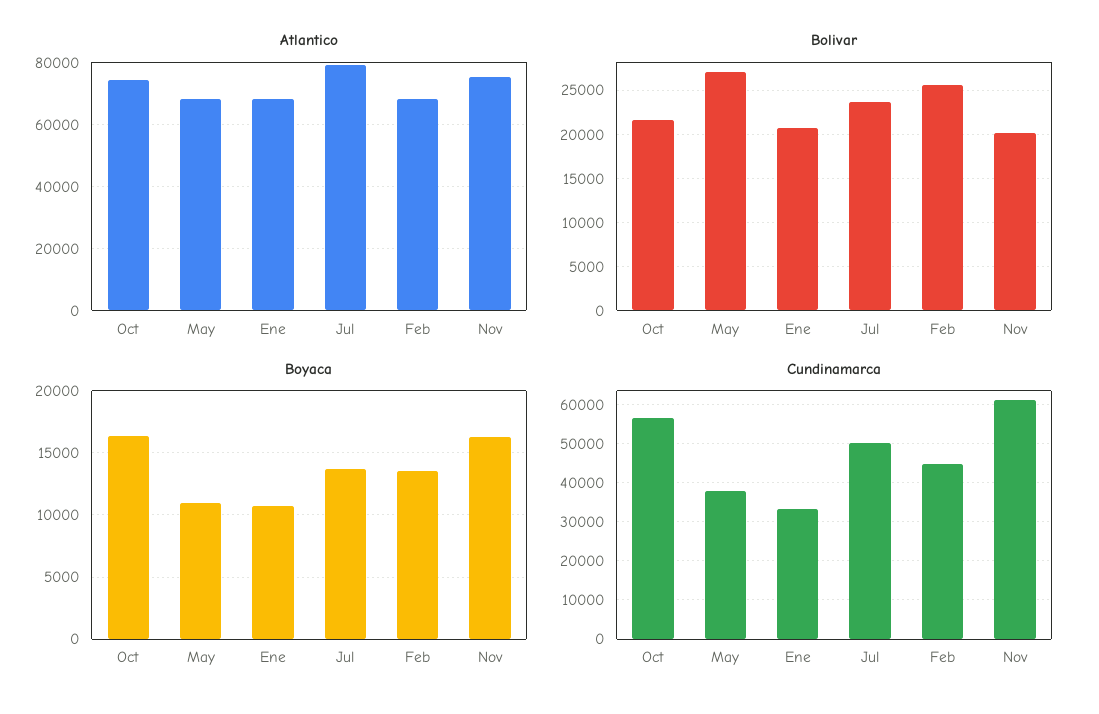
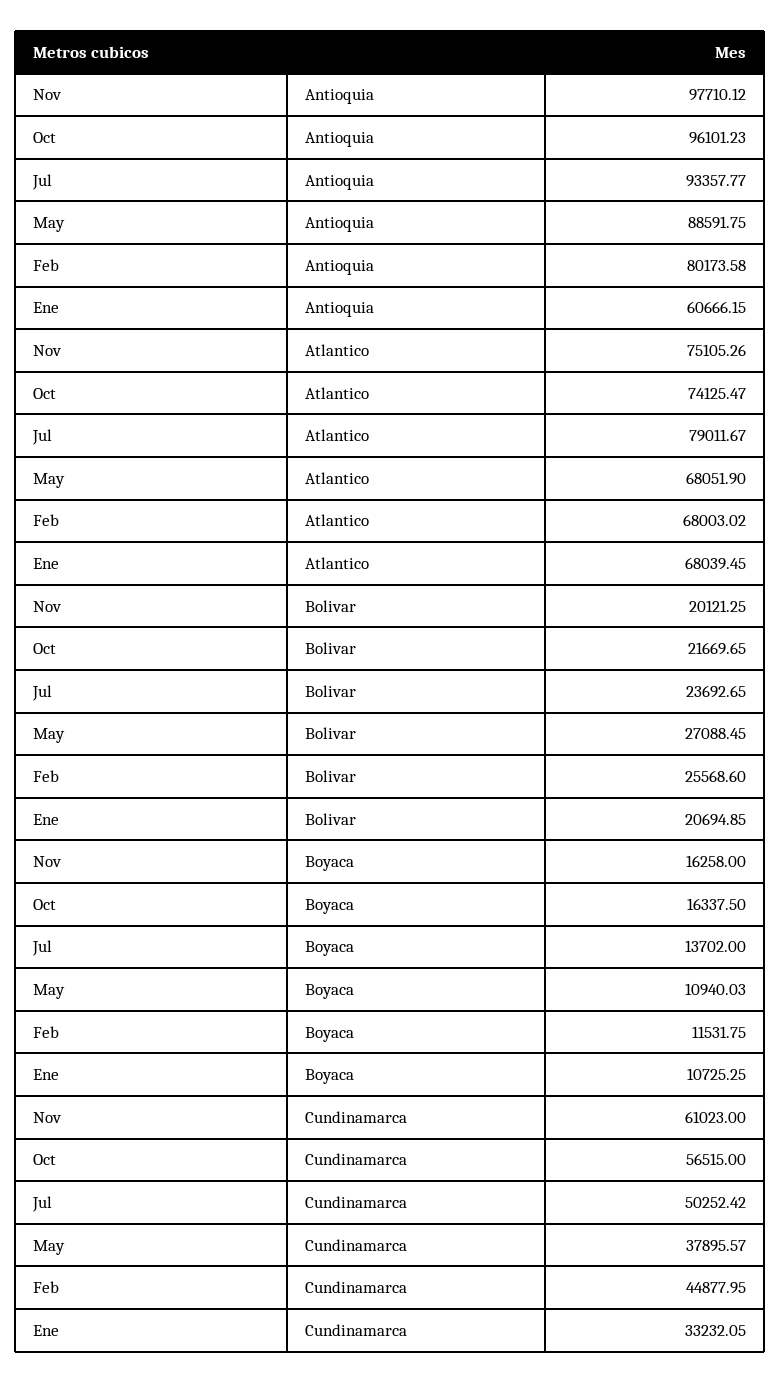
  {
    "Atlantico": {
      "Oct": 74125.47,
      "May": 68051.9,
      "Ene": 68039.45,
      "Jul": 79011.67,
      "Feb": 68003.02,
      "Nov": 75105.26
    },
    "Bolivar": {
      "Oct": 21669.65,
      "May": 27088.45,
      "Ene": 20694.85,
      "Jul": 23692.65,
      "Feb": 25568.6,
      "Nov": 20121.25
    },
    "Boyaca": {
      "Oct": 16337.5,
      "May": 10940.03,
      "Ene": 10725.25,
      "Jul": 13702,
-     "Feb": 13500,
+     "Feb": 11531.75,
      "Nov": 16258
    },
    "Cundinamarca": {
      "Oct": 56515,
      "May": 37895.57,
      "Ene": 33232.05,
      "Jul": 50252.42,
      "Feb": 44877.95,
      "Nov": 61023
-   }
+   },
+   "Antioquia": {
+     "Nov": 97710.12,
+     "Oct": 96101.23,
+     "Jul": 93357.77,
+     "May": 88591.75,
+     "Feb": 80173.58,
+     "Ene": 60666.15
+   }
  }

